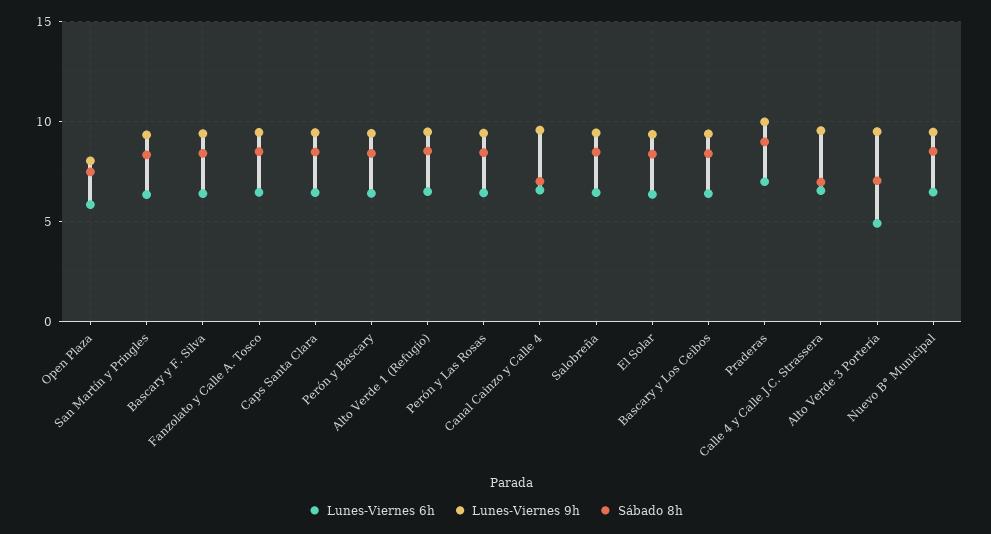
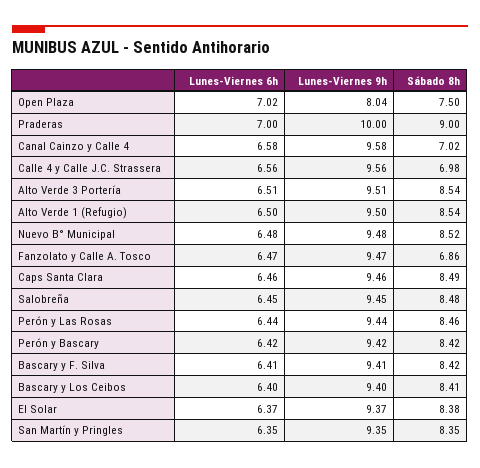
  {
    "Lunes-Viernes 6h": {
-     "Open Plaza": 6,
+     "Open Plaza": 7.02,
      "San Martín y Pringles": 6.35,
      "Bascary y F. Silva": 6.41,
      "Fanzolato y Calle A. Tosco": 6.47,
      "Caps Santa Clara": 6.46,
      "Perón y Bascary": 6.42,
      "Alto Verde 1 (Refugio)": 6.5,
      "Perón y Las Rosas": 6.44,
      "Canal Cainzo y Calle 4": 6.58,
      "Salobreña": 6.45,
      "El Solar": 6.37,
      "Bascary y Los Ceibos": 6.4,
      "Praderas": 7,
      "Calle 4 y Calle J.C. Strassera": 6.56,
-     "Alto Verde 3 Portería": 5,
+     "Alto Verde 3 Portería": 6.51,
      "Nuevo B° Municipal": 6.48
    },
    "Lunes-Viernes 9h": {
      "Open Plaza": 8.04,
      "San Martín y Pringles": 9.35,
      "Bascary y F. Silva": 9.41,
      "Fanzolato y Calle A. Tosco": 9.47,
      "Caps Santa Clara": 9.46,
      "Perón y Bascary": 9.42,
      "Alto Verde 1 (Refugio)": 9.5,
      "Perón y Las Rosas": 9.44,
      "Canal Cainzo y Calle 4": 9.58,
      "Salobreña": 9.45,
      "El Solar": 9.37,
      "Bascary y Los Ceibos": 9.4,
      "Praderas": 10,
      "Calle 4 y Calle J.C. Strassera": 9.56,
      "Alto Verde 3 Portería": 9.51,
      "Nuevo B° Municipal": 9.48
    },
    "Sábado 8h": {
      "Open Plaza": 7.5,
      "San Martín y Pringles": 8.35,
      "Bascary y F. Silva": 8.42,
-     "Fanzolato y Calle A. Tosco": 8.5,
+     "Fanzolato y Calle A. Tosco": 6.86,
      "Caps Santa Clara": 8.49,
      "Perón y Bascary": 8.42,
      "Alto Verde 1 (Refugio)": 8.54,
      "Perón y Las Rosas": 8.46,
      "Canal Cainzo y Calle 4": 7.02,
      "Salobreña": 8.48,
      "El Solar": 8.38,
      "Bascary y Los Ceibos": 8.41,
      "Praderas": 9,
      "Calle 4 y Calle J.C. Strassera": 6.98,
-     "Alto Verde 3 Portería": 7,
+     "Alto Verde 3 Portería": 8.54,
      "Nuevo B° Municipal": 8.52
    }
  }

